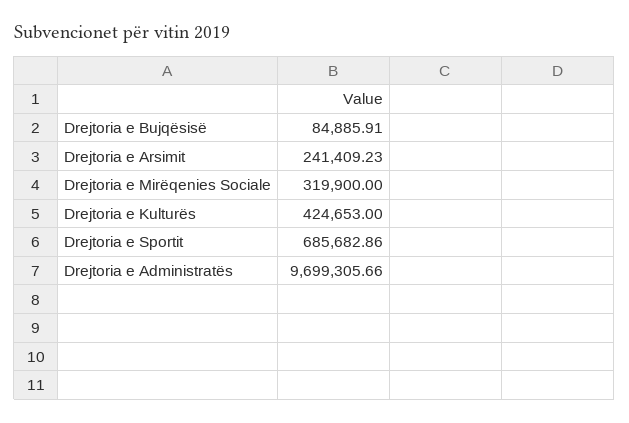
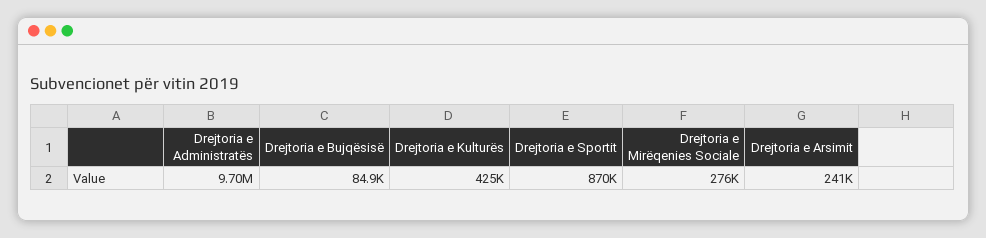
  {
    "Drejtoria e Bujqësisë": 84885.91,
    "Drejtoria e Arsimit": 241409.23,
-   "Drejtoria e Mirëqenies Sociale": 319900,
+   "Drejtoria e Mirëqenies Sociale": 276000,
    "Drejtoria e Kulturës": 424653,
-   "Drejtoria e Sportit": 685682.86,
+   "Drejtoria e Sportit": 870000,
    "Drejtoria e Administratës": 9699305.66
  }

